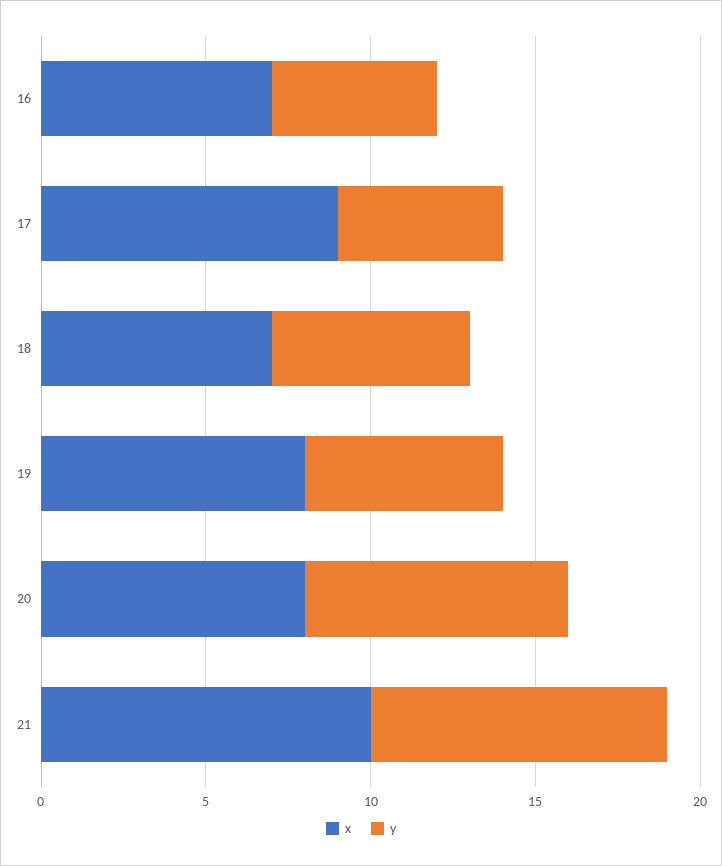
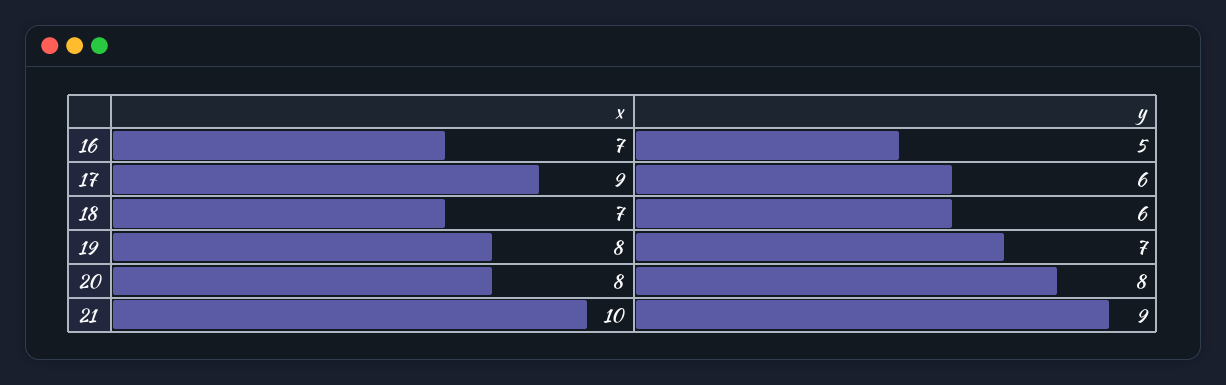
  {
    "x": {
      "16": 7,
      "17": 9,
      "18": 7,
      "19": 8,
      "20": 8,
      "21": 10
    },
    "y": {
      "16": 5,
-     "17": 5,
+     "17": 6,
      "18": 6,
-     "19": 6,
+     "19": 7,
      "20": 8,
      "21": 9
    }
  }

